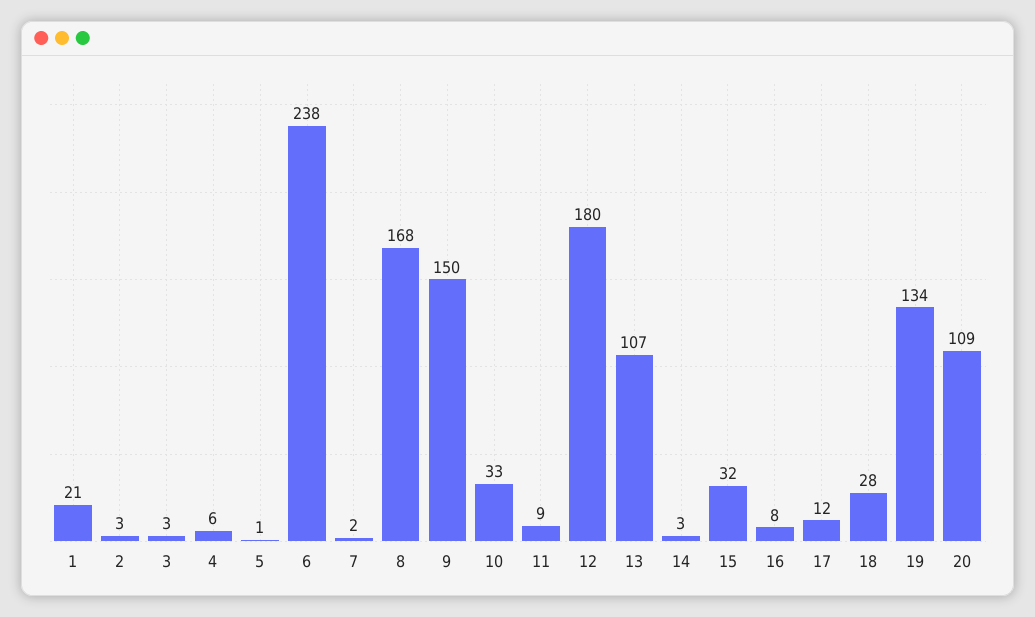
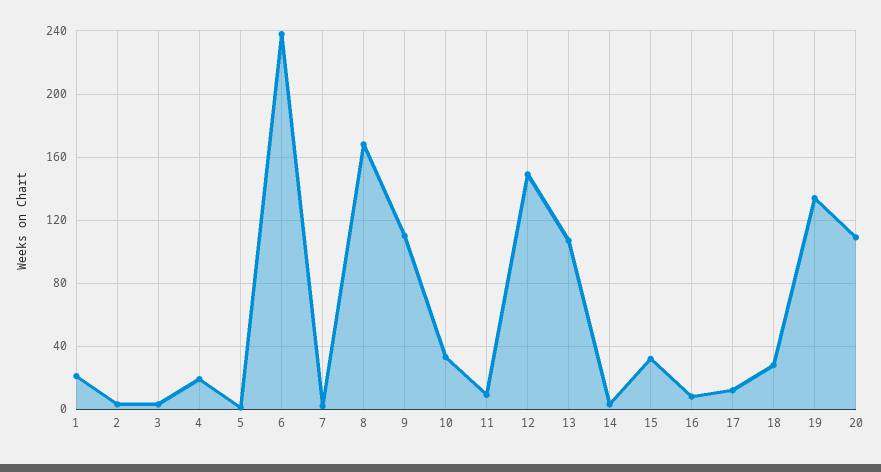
  {
    "1": 21,
    "2": 3,
    "3": 3,
-   "4": 6,
+   "4": 20,
    "5": 1,
    "6": 238,
    "7": 2,
    "8": 168,
-   "9": 150,
+   "9": 110,
    "10": 33,
    "11": 9,
-   "12": 180,
+   "12": 150,
    "13": 107,
    "14": 3,
    "15": 32,
    "16": 8,
    "17": 12,
    "18": 28,
    "19": 134,
    "20": 109
  }

